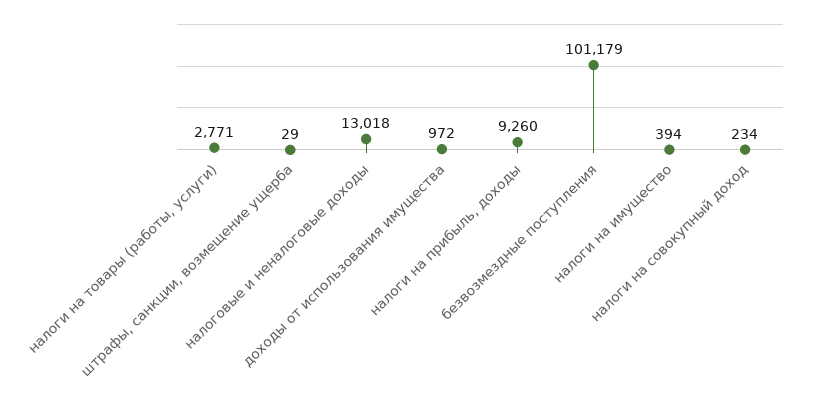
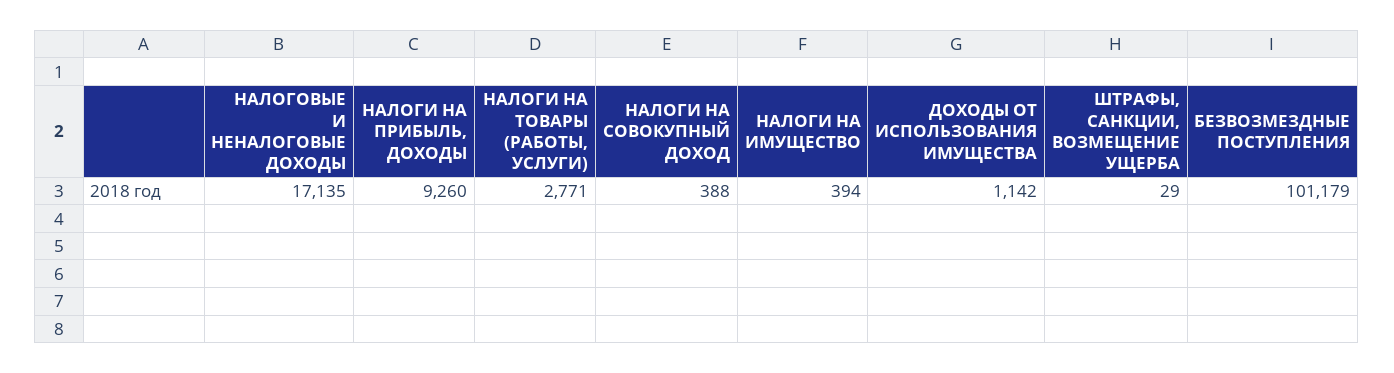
  {
    "налоги на товары (работы, услуги)": 2771,
    "штрафы, санкции, возмещение ущерба": 29,
-   "налоговые и неналоговые доходы": 13018,
+   "налоговые и неналоговые доходы": 17135,
-   "доходы от использования имущества": 972,
+   "доходы от использования имущества": 1142,
    "налоги на прибыль, доходы": 9260,
    "безвозмездные поступления": 101179,
    "налоги на имущество": 394,
-   "налоги на совокупный доход": 234
+   "налоги на совокупный доход": 388
  }

